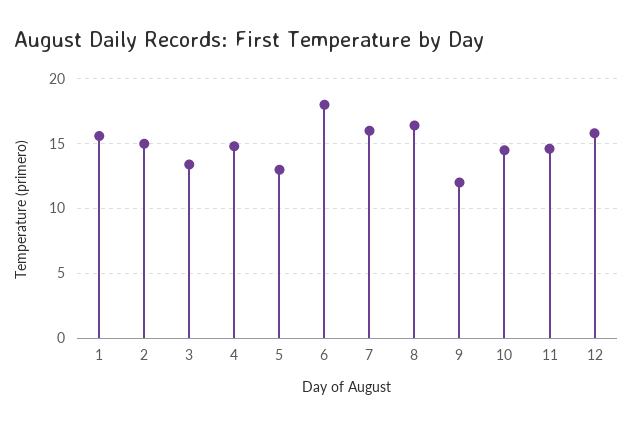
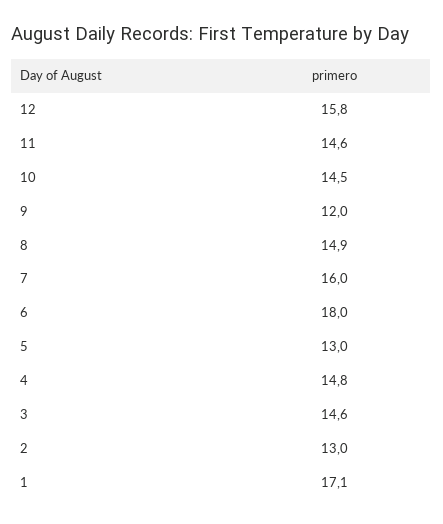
  {
-   "1": 15.5,
+   "1": 17.1,
-   "2": 15,
+   "2": 13,
-   "3": 13.5,
+   "3": 14.6,
    "4": 14.8,
    "5": 13,
    "6": 18,
    "7": 16,
-   "8": 16.5,
+   "8": 14.9,
    "9": 12,
    "10": 14.5,
    "11": 14.6,
    "12": 15.8
  }

